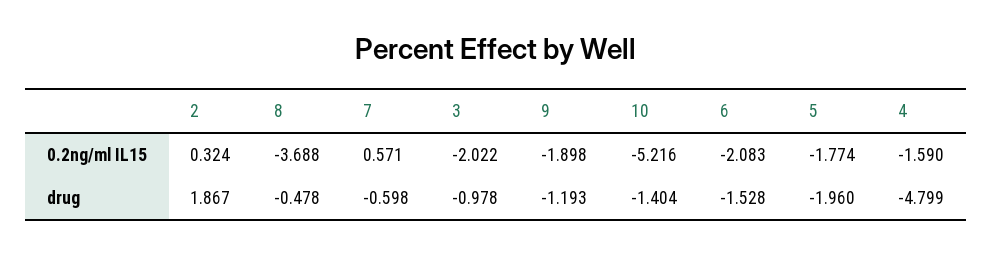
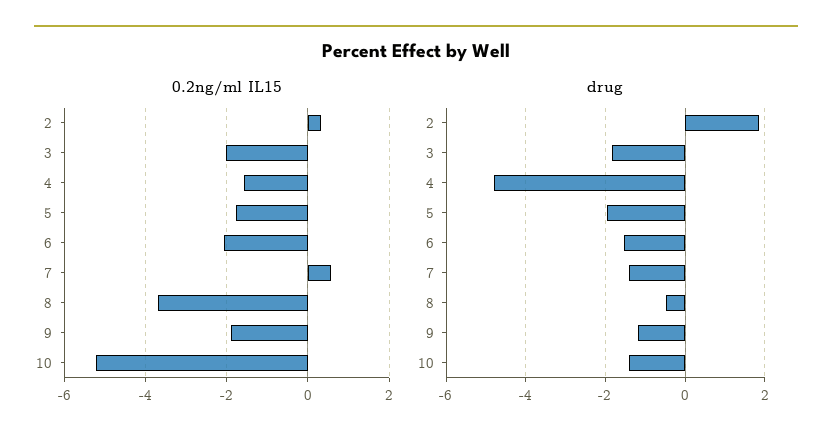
  {
    "0.2ng/ml IL15": {
      "2": 0.324,
      "8": -3.688,
      "7": 0.571,
      "3": -2.022,
      "9": -1.898,
      "10": -5.216,
      "6": -2.083,
      "5": -1.774,
      "4": -1.59
    },
    "drug": {
      "2": 1.867,
      "8": -0.478,
-     "7": -0.598,
+     "7": -1.4,
-     "3": -0.978,
+     "3": -1.8,
      "9": -1.193,
      "10": -1.404,
      "6": -1.528,
      "5": -1.96,
      "4": -4.799
    }
  }

